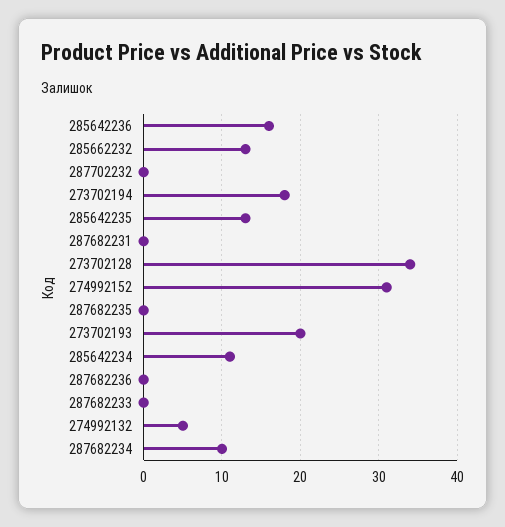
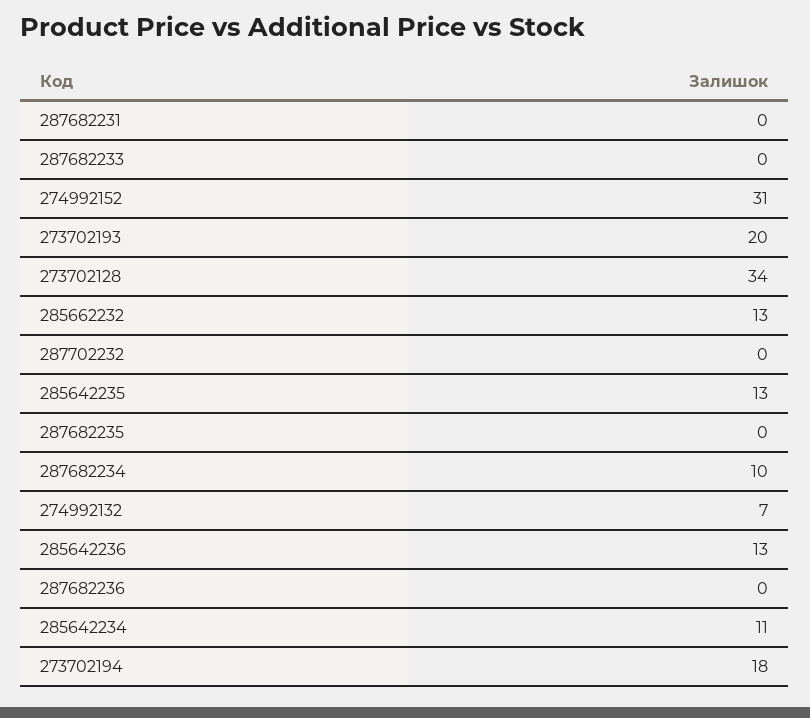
  {
-   "285642236": 16,
+   "285642236": 13,
    "285662232": 13,
    "287702232": 0,
    "273702194": 18,
    "285642235": 13,
    "287682231": 0,
    "273702128": 34,
    "274992152": 31,
    "287682235": 0,
    "273702193": 20,
    "285642234": 11,
    "287682236": 0,
    "287682233": 0,
-   "274992132": 5,
+   "274992132": 7,
    "287682234": 10
  }

